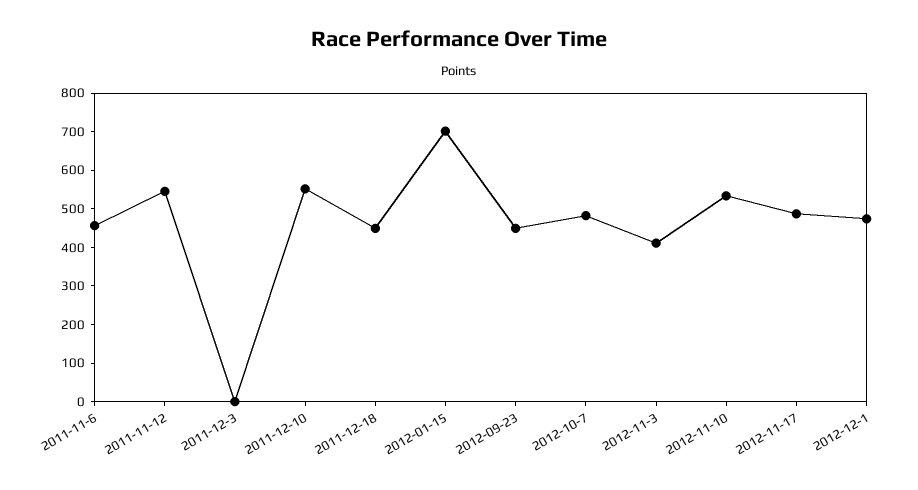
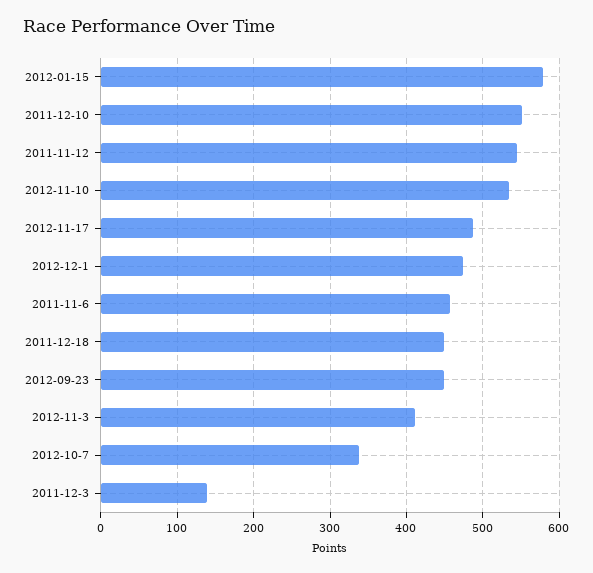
  {
    "2011-11-6": 460,
    "2011-11-12": 550,
-   "2011-12-3": 0,
+   "2011-12-3": 140,
    "2011-12-10": 550,
    "2011-12-18": 450,
-   "2012-01-15": 700,
+   "2012-01-15": 580,
    "2012-09-23": 450,
-   "2012-10-7": 475,
+   "2012-10-7": 340,
    "2012-11-3": 410,
    "2012-11-10": 530,
    "2012-11-17": 490,
    "2012-12-1": 470
  }

